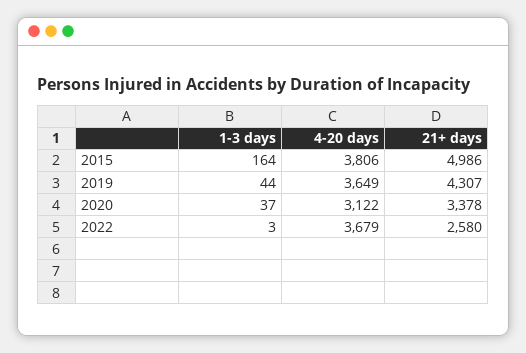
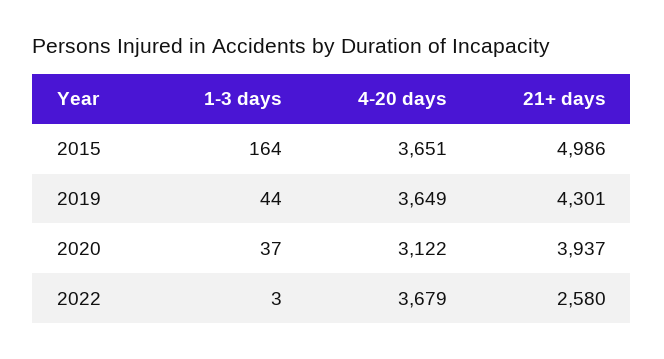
  {
    "1-3 days": {
      "2015": 164,
      "2019": 44,
      "2020": 37,
      "2022": 3
    },
    "4-20 days": {
-     "2015": 3806,
+     "2015": 3651,
      "2019": 3649,
      "2020": 3122,
      "2022": 3679
    },
    "21+ days": {
      "2015": 4986,
-     "2019": 4307,
+     "2019": 4301,
-     "2020": 3378,
+     "2020": 3937,
      "2022": 2580
    }
  }

